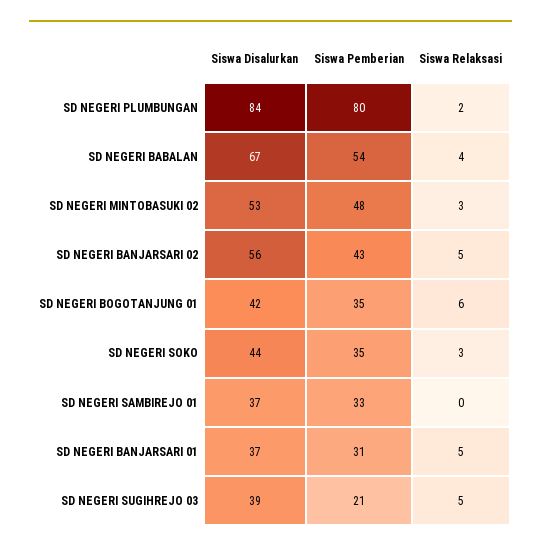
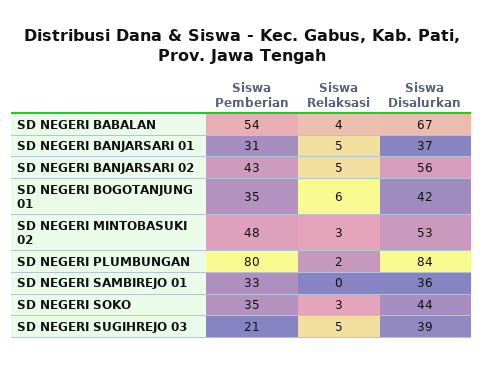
  {
    "Siswa Disalurkan": {
      "SD NEGERI PLUMBUNGAN": 84,
      "SD NEGERI BABALAN": 67,
      "SD NEGERI MINTOBASUKI 02": 53,
      "SD NEGERI BANJARSARI 02": 56,
      "SD NEGERI BOGOTANJUNG 01": 42,
      "SD NEGERI SOKO": 44,
-     "SD NEGERI SAMBIREJO 01": 37,
+     "SD NEGERI SAMBIREJO 01": 36,
      "SD NEGERI BANJARSARI 01": 37,
      "SD NEGERI SUGIHREJO 03": 39
    },
    "Siswa Pemberian": {
      "SD NEGERI PLUMBUNGAN": 80,
      "SD NEGERI BABALAN": 54,
      "SD NEGERI MINTOBASUKI 02": 48,
      "SD NEGERI BANJARSARI 02": 43,
      "SD NEGERI BOGOTANJUNG 01": 35,
      "SD NEGERI SOKO": 35,
      "SD NEGERI SAMBIREJO 01": 33,
      "SD NEGERI BANJARSARI 01": 31,
      "SD NEGERI SUGIHREJO 03": 21
    },
    "Siswa Relaksasi": {
      "SD NEGERI PLUMBUNGAN": 2,
      "SD NEGERI BABALAN": 4,
      "SD NEGERI MINTOBASUKI 02": 3,
      "SD NEGERI BANJARSARI 02": 5,
      "SD NEGERI BOGOTANJUNG 01": 6,
      "SD NEGERI SOKO": 3,
      "SD NEGERI SAMBIREJO 01": 0,
      "SD NEGERI BANJARSARI 01": 5,
      "SD NEGERI SUGIHREJO 03": 5
    }
  }

